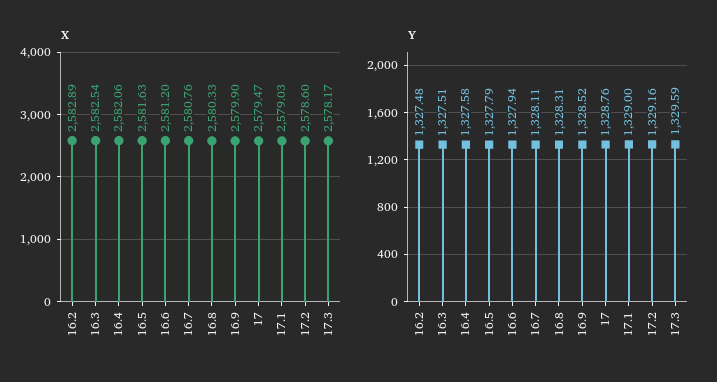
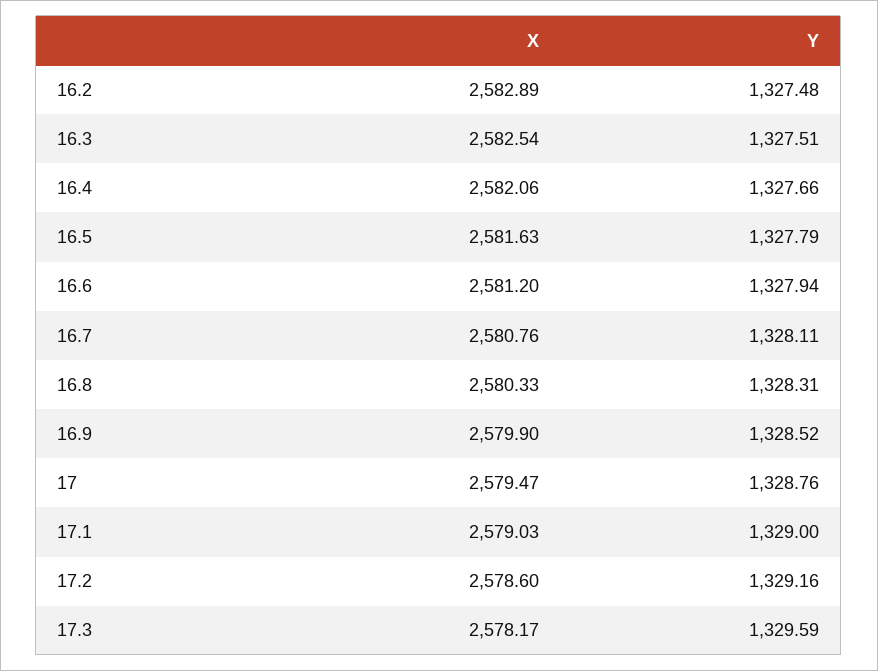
  {
    "X": {
      "16.2": 2582.89,
      "16.3": 2582.54,
      "16.4": 2582.06,
      "16.5": 2581.63,
      "16.6": 2581.2,
      "16.7": 2580.76,
      "16.8": 2580.33,
      "16.9": 2579.9,
      "17": 2579.47,
      "17.1": 2579.03,
      "17.2": 2578.6,
      "17.3": 2578.17
    },
    "Y": {
      "16.2": 1327.48,
      "16.3": 1327.51,
-     "16.4": 1327.58,
+     "16.4": 1327.66,
      "16.5": 1327.79,
      "16.6": 1327.94,
      "16.7": 1328.11,
      "16.8": 1328.31,
      "16.9": 1328.52,
      "17": 1328.76,
      "17.1": 1329,
      "17.2": 1329.16,
      "17.3": 1329.59
    }
  }

